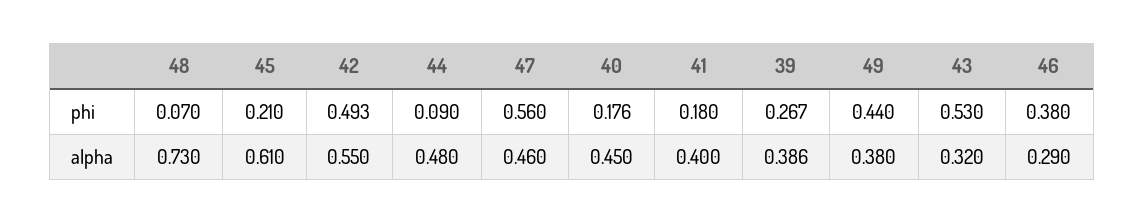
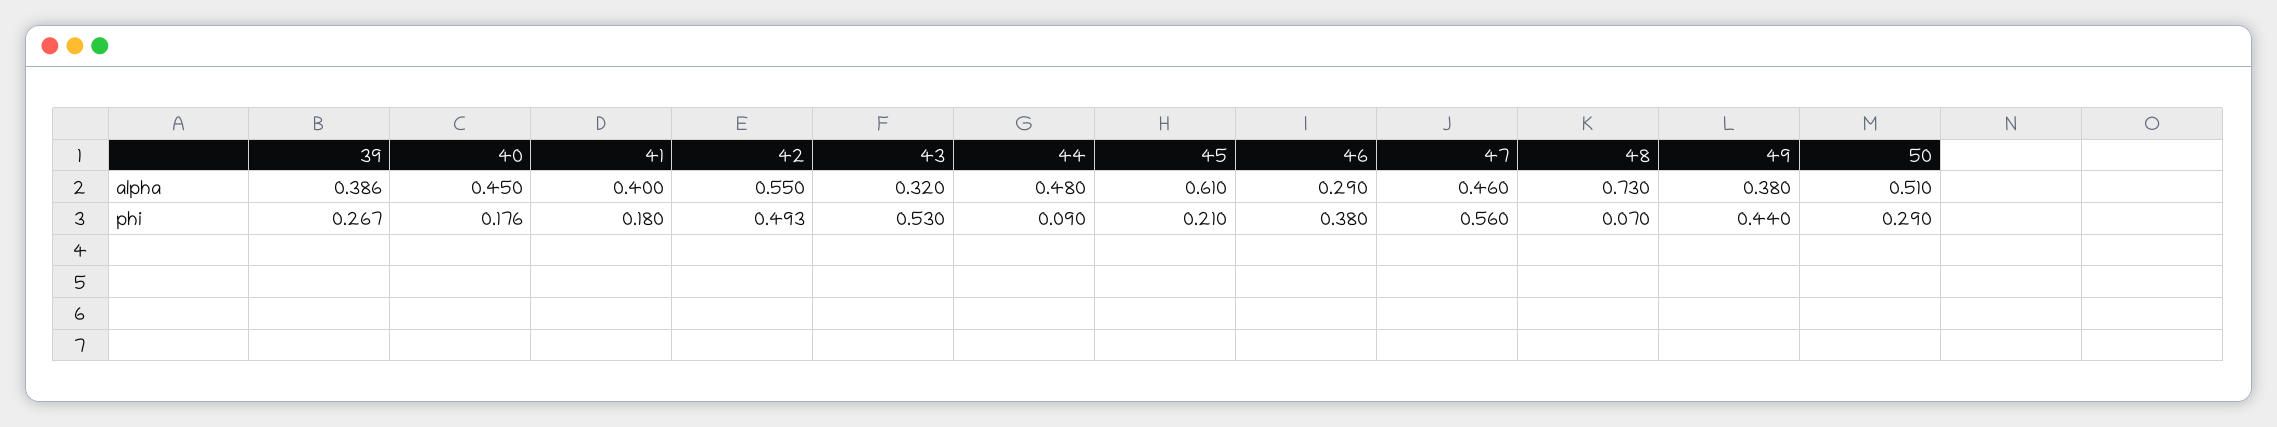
  {
    "48": {
      "phi": 0.07,
      "alpha": 0.73
    },
    "45": {
      "phi": 0.21,
      "alpha": 0.61
    },
    "42": {
      "phi": 0.493,
      "alpha": 0.55
    },
    "44": {
      "phi": 0.09,
      "alpha": 0.48
    },
    "47": {
      "phi": 0.56,
      "alpha": 0.46
    },
    "40": {
      "phi": 0.176,
      "alpha": 0.45
    },
    "41": {
      "phi": 0.18,
      "alpha": 0.4
    },
    "39": {
      "phi": 0.267,
      "alpha": 0.386
    },
    "49": {
      "phi": 0.44,
      "alpha": 0.38
    },
    "43": {
      "phi": 0.53,
      "alpha": 0.32
    },
    "46": {
      "phi": 0.38,
      "alpha": 0.29
-   }
+   },
+   "50": {
+     "alpha": 0.51,
+     "phi": 0.29
+   }
  }

